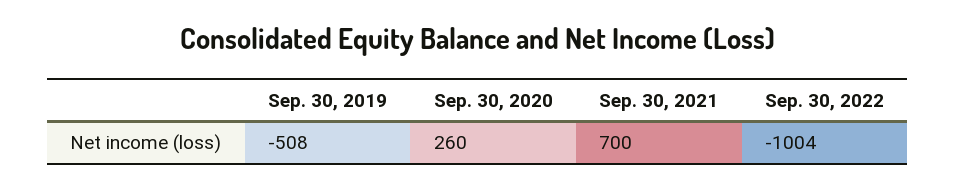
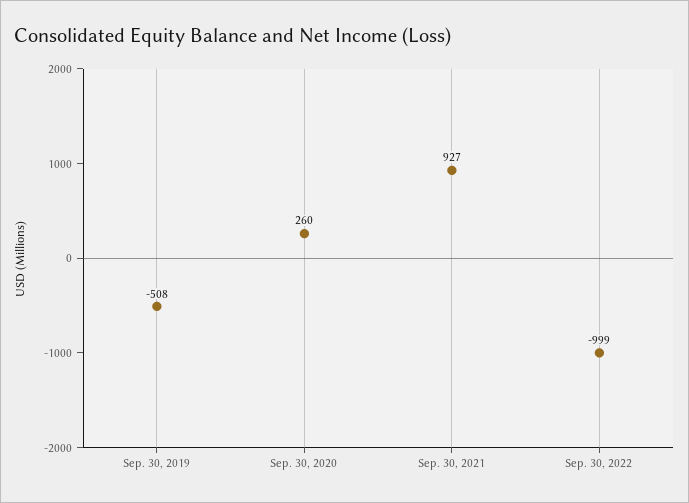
  {
    "Sep. 30, 2019": -508,
    "Sep. 30, 2020": 260,
-   "Sep. 30, 2021": 700,
+   "Sep. 30, 2021": 927,
-   "Sep. 30, 2022": -1004
+   "Sep. 30, 2022": -999
  }

